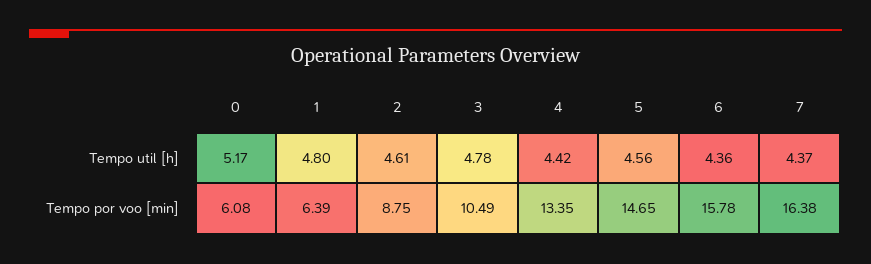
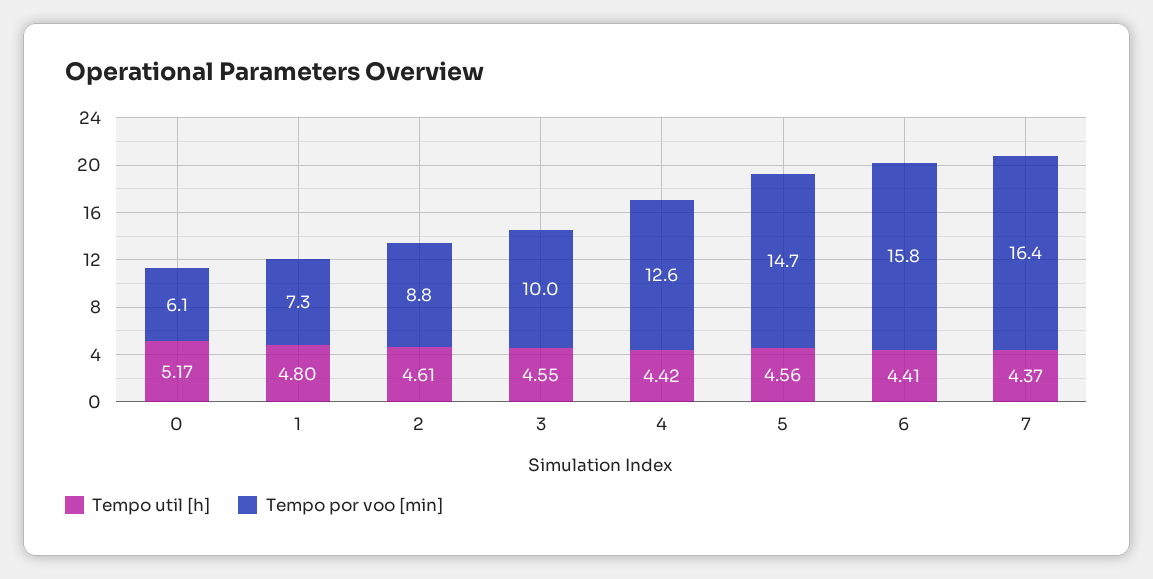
  {
    "Tempo util [h]": {
      "0": 5.17,
      "1": 4.8,
      "2": 4.61,
-     "3": 4.78,
+     "3": 4.55,
      "4": 4.42,
      "5": 4.56,
-     "6": 4.36,
+     "6": 4.41,
      "7": 4.37
    },
    "Tempo por voo [min]": {
      "0": 6.08,
-     "1": 6.39,
+     "1": 7.3,
      "2": 8.75,
-     "3": 10.49,
+     "3": 10,
-     "4": 13.35,
+     "4": 12.6,
      "5": 14.65,
      "6": 15.78,
      "7": 16.38
    }
  }

